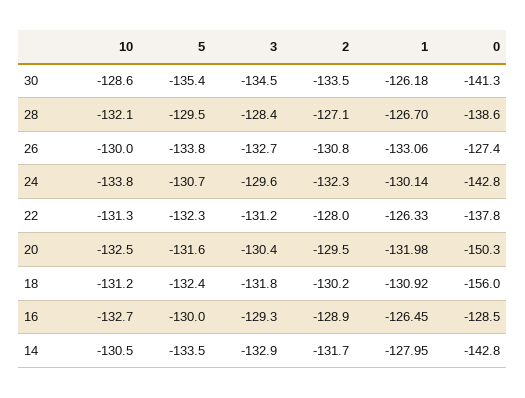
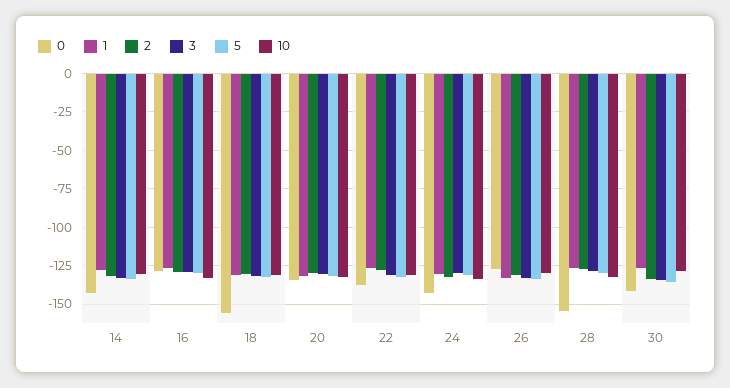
  {
    "10": {
      "30": -128.6,
      "28": -132.1,
      "26": -130,
      "24": -133.8,
      "22": -131.3,
      "20": -132.5,
      "18": -131.2,
      "16": -132.7,
      "14": -130.5
    },
    "5": {
      "30": -135.4,
      "28": -129.5,
      "26": -133.8,
      "24": -130.7,
      "22": -132.3,
      "20": -131.6,
      "18": -132.4,
      "16": -130,
      "14": -133.5
    },
    "3": {
      "30": -134.5,
      "28": -128.4,
      "26": -132.7,
      "24": -129.6,
      "22": -131.2,
      "20": -130.4,
      "18": -131.8,
      "16": -129.3,
      "14": -132.9
    },
    "2": {
      "30": -133.5,
      "28": -127.1,
      "26": -130.8,
      "24": -132.3,
      "22": -128,
      "20": -129.5,
      "18": -130.2,
      "16": -128.9,
      "14": -131.7
    },
    "1": {
      "30": -126.18,
      "28": -126.7,
      "26": -133.06,
      "24": -130.14,
      "22": -126.33,
      "20": -131.98,
      "18": -130.92,
      "16": -126.45,
      "14": -127.95
    },
    "0": {
      "30": -141.3,
-     "28": -138.6,
+     "28": -155,
      "26": -127.4,
      "24": -142.8,
      "22": -137.8,
-     "20": -150.3,
+     "20": -135,
      "18": -156,
      "16": -128.5,
      "14": -142.8
    }
  }

